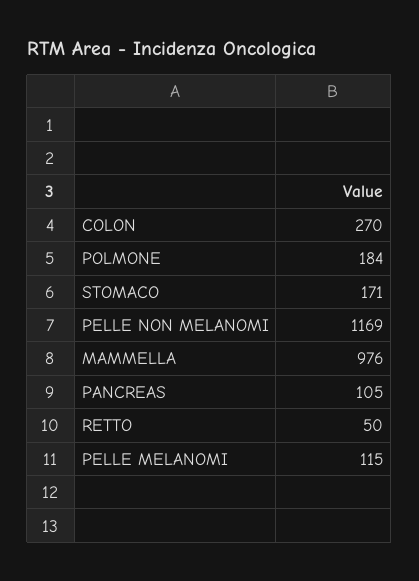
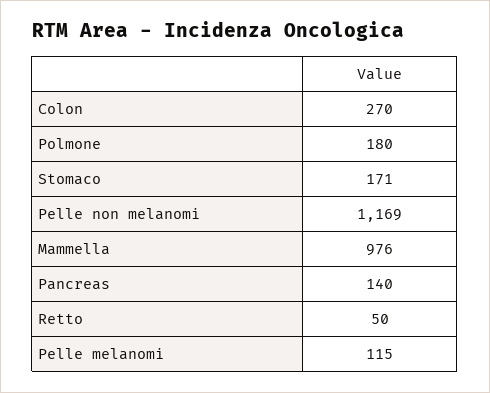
  {
    "COLON": 270,
-   "POLMONE": 184,
+   "POLMONE": 180,
    "STOMACO": 171,
    "PELLE NON MELANOMI": 1169,
    "MAMMELLA": 976,
-   "PANCREAS": 105,
+   "PANCREAS": 140,
    "RETTO": 50,
    "PELLE MELANOMI": 115
  }

